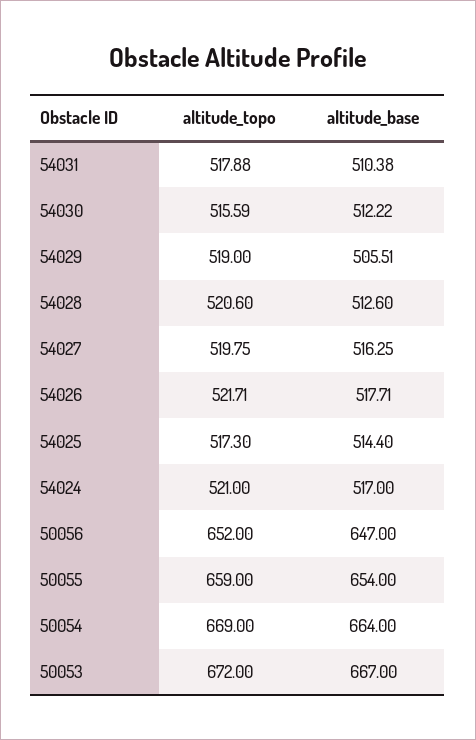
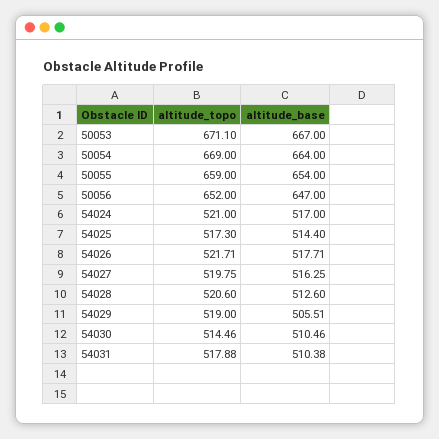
  {
    "altitude_topo": {
      "54031": 517.88,
-     "54030": 515.59,
+     "54030": 514.46,
      "54029": 519,
      "54028": 520.6,
      "54027": 519.75,
      "54026": 521.71,
      "54025": 517.3,
      "54024": 521,
      "50056": 652,
      "50055": 659,
      "50054": 669,
-     "50053": 672
+     "50053": 671.1
    },
    "altitude_base": {
      "54031": 510.38,
-     "54030": 512.22,
+     "54030": 510.46,
      "54029": 505.51,
      "54028": 512.6,
      "54027": 516.25,
      "54026": 517.71,
      "54025": 514.4,
      "54024": 517,
      "50056": 647,
      "50055": 654,
      "50054": 664,
      "50053": 667
    }
  }

